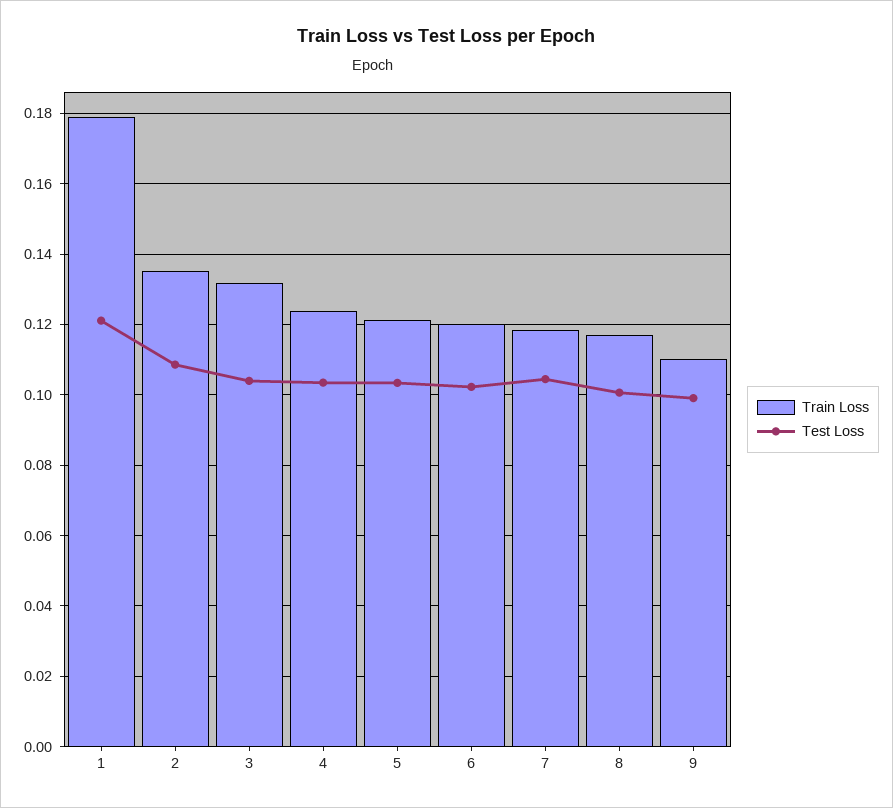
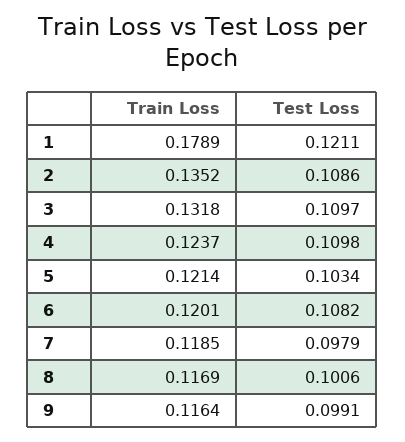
  {
    "Train Loss": {
      "1": 0.1789,
      "2": 0.1352,
      "3": 0.1318,
      "4": 0.1237,
      "5": 0.1214,
      "6": 0.1201,
      "7": 0.1185,
      "8": 0.1169,
-     "9": 0.11
+     "9": 0.1164
    },
    "Test Loss": {
      "1": 0.1211,
      "2": 0.1086,
-     "3": 0.104,
+     "3": 0.1097,
-     "4": 0.104,
+     "4": 0.1098,
      "5": 0.1034,
-     "6": 0.102,
+     "6": 0.1082,
-     "7": 0.104,
+     "7": 0.0979,
      "8": 0.1006,
      "9": 0.0991
    }
  }

